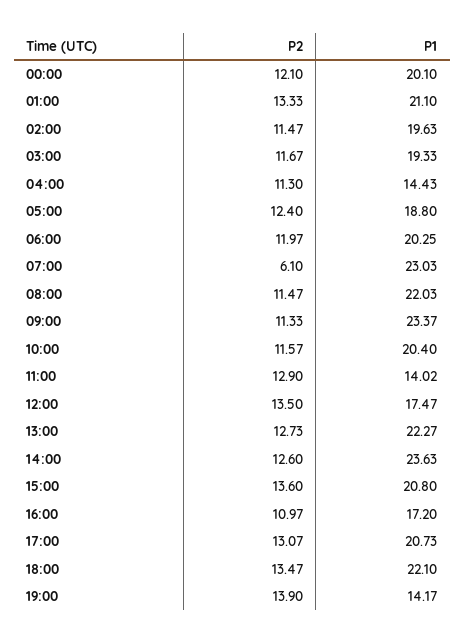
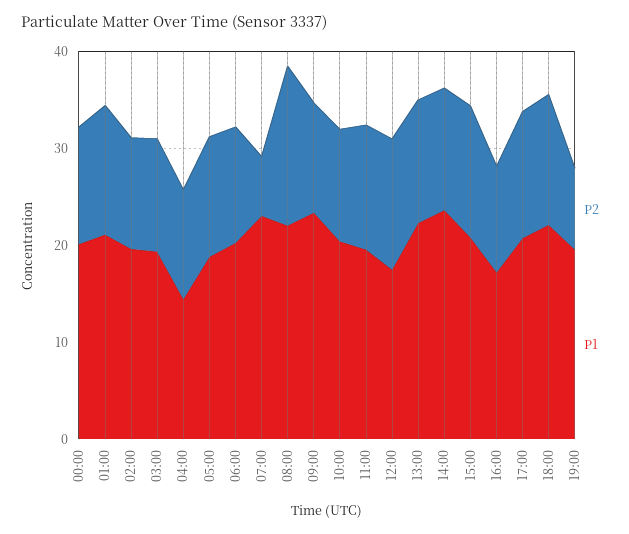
  {
    "P2": {
      "00:00": 12.1,
      "01:00": 13.33,
      "02:00": 11.47,
      "03:00": 11.67,
      "04:00": 11.3,
      "05:00": 12.4,
      "06:00": 11.97,
      "07:00": 6.1,
-     "08:00": 11.47,
+     "08:00": 16,
      "09:00": 11.33,
      "10:00": 11.57,
      "11:00": 12.9,
      "12:00": 13.5,
      "13:00": 12.73,
      "14:00": 12.6,
      "15:00": 13.6,
      "16:00": 10.97,
      "17:00": 13.07,
      "18:00": 13.47,
-     "19:00": 13.9
+     "19:00": 8
    },
    "P1": {
      "00:00": 20.1,
      "01:00": 21.1,
      "02:00": 19.63,
      "03:00": 19.33,
      "04:00": 14.43,
      "05:00": 18.8,
      "06:00": 20.25,
      "07:00": 23.03,
      "08:00": 22.03,
      "09:00": 23.37,
      "10:00": 20.4,
-     "11:00": 14.02,
+     "11:00": 20,
      "12:00": 17.47,
      "13:00": 22.27,
      "14:00": 23.63,
      "15:00": 20.8,
      "16:00": 17.2,
      "17:00": 20.73,
      "18:00": 22.1,
-     "19:00": 14.17
+     "19:00": 20
    }
  }

